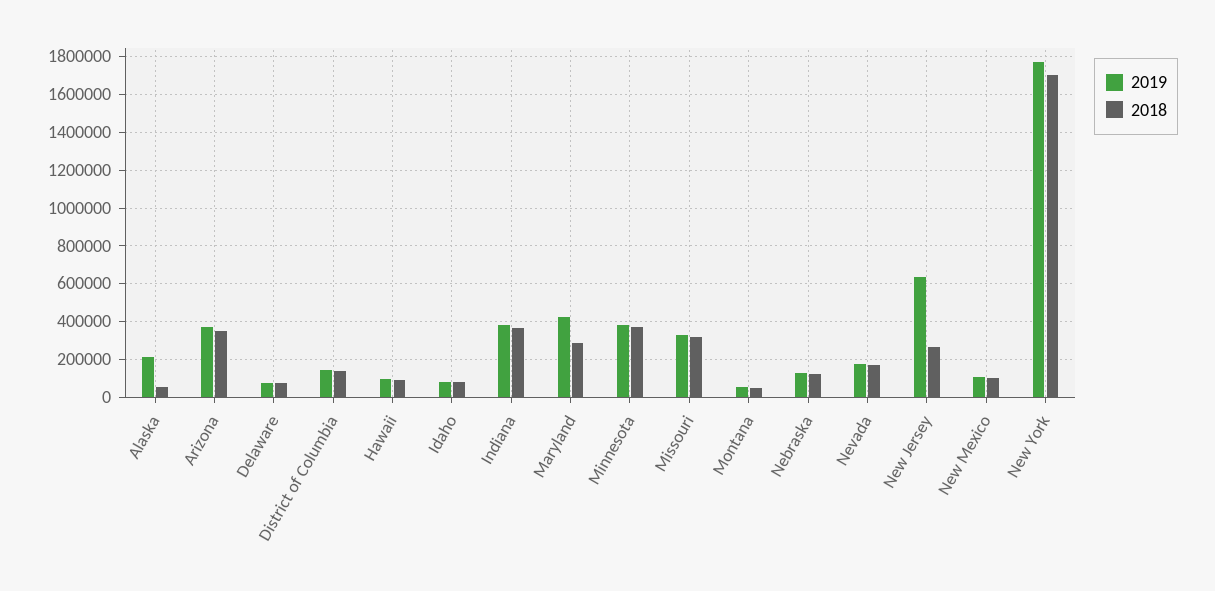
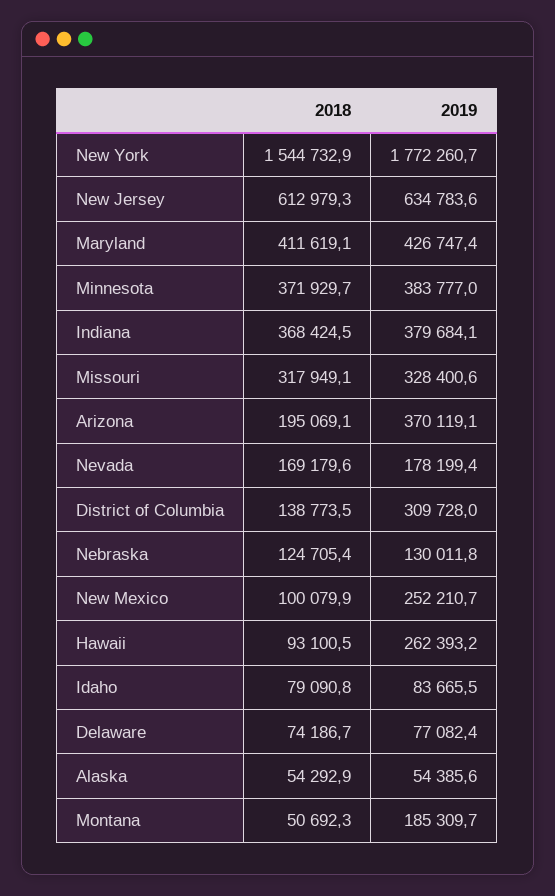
  {
    "2019": {
-     "Alaska": 200000,
+     "Alaska": 54385.6,
      "Arizona": 370119.1,
      "Delaware": 77082.4,
-     "District of Columbia": 150000,
+     "District of Columbia": 309728,
-     "Hawaii": 100000,
+     "Hawaii": 262393.2,
      "Idaho": 83665.5,
      "Indiana": 379684.1,
      "Maryland": 426747.4,
      "Minnesota": 383777,
      "Missouri": 328400.6,
-     "Montana": 50000,
+     "Montana": 185309.7,
      "Nebraska": 130011.8,
      "Nevada": 178199.4,
      "New Jersey": 634783.6,
-     "New Mexico": 100000,
+     "New Mexico": 252210.7,
      "New York": 1772260.7
    },
    "2018": {
      "Alaska": 54292.9,
-     "Arizona": 350000,
+     "Arizona": 195069.1,
      "Delaware": 74186.7,
      "District of Columbia": 138773.5,
      "Hawaii": 93100.5,
      "Idaho": 79090.8,
      "Indiana": 368424.5,
-     "Maryland": 300000,
+     "Maryland": 411619.1,
      "Minnesota": 371929.7,
      "Missouri": 317949.1,
      "Montana": 50692.3,
      "Nebraska": 124705.4,
      "Nevada": 169179.6,
-     "New Jersey": 250000,
+     "New Jersey": 612979.3,
      "New Mexico": 100079.9,
-     "New York": 1700000
+     "New York": 1544732.9
    }
  }

